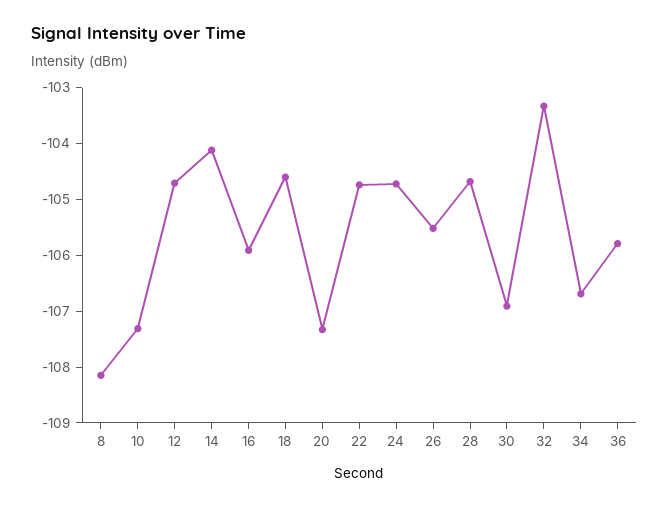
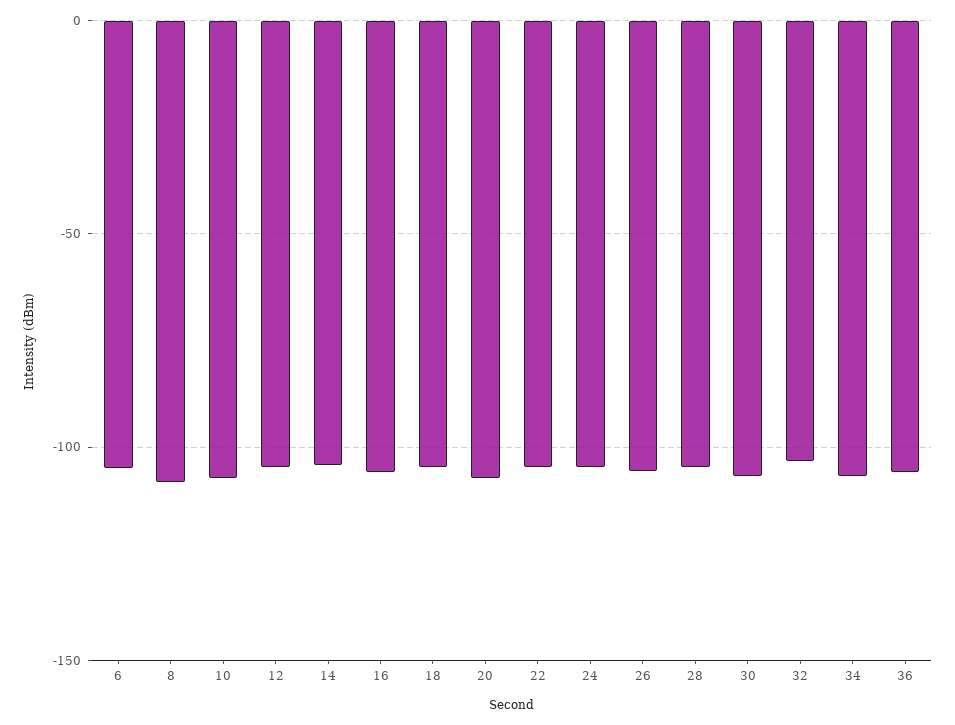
  {
    "8": -108.2,
    "10": -107.4,
    "12": -104.8,
    "14": -104.2,
    "16": -106,
    "18": -104.6,
    "20": -107.4,
    "22": -104.8,
    "24": -104.8,
    "26": -105.6,
    "28": -104.6,
    "30": -107,
    "32": -103.4,
    "34": -106.6,
-   "36": -105.8
+   "36": -105.8,
+   "6": -105
  }

